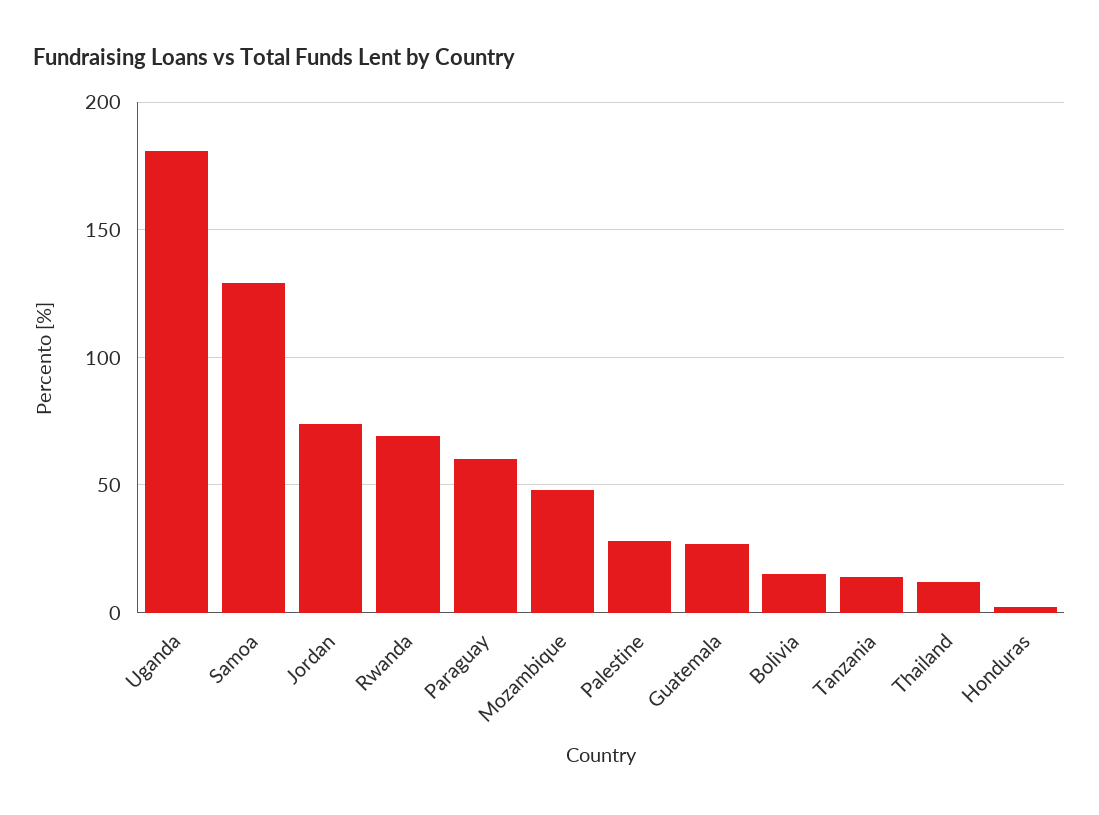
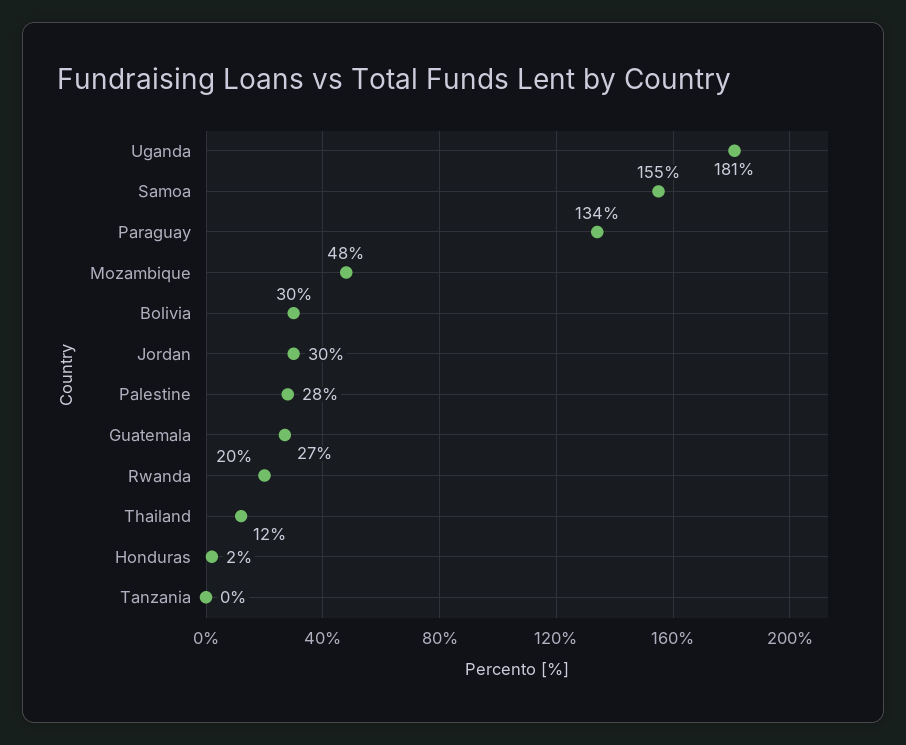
  {
    "Uganda": 181,
-   "Samoa": 130,
+   "Samoa": 155,
-   "Jordan": 75,
+   "Jordan": 30,
-   "Rwanda": 70,
+   "Rwanda": 20,
-   "Paraguay": 60,
+   "Paraguay": 134,
    "Mozambique": 48,
    "Palestine": 28,
    "Guatemala": 27,
-   "Bolivia": 15,
+   "Bolivia": 30,
-   "Tanzania": 15,
+   "Tanzania": 0,
    "Thailand": 12,
    "Honduras": 2
  }

